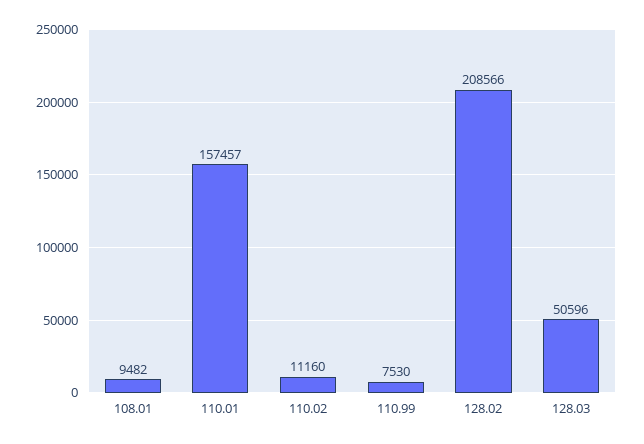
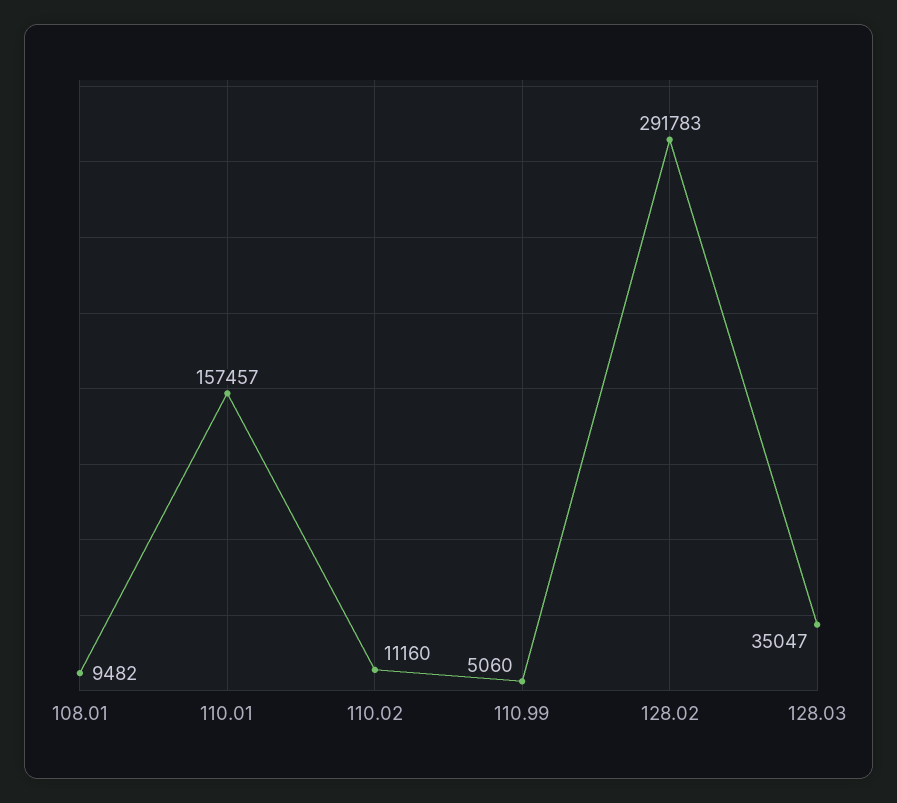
  {
    "108.01": 9482,
    "110.01": 157457,
    "110.02": 11160,
-   "110.99": 7530,
+   "110.99": 5060,
-   "128.02": 208566,
+   "128.02": 291783,
-   "128.03": 50596
+   "128.03": 35047
  }

